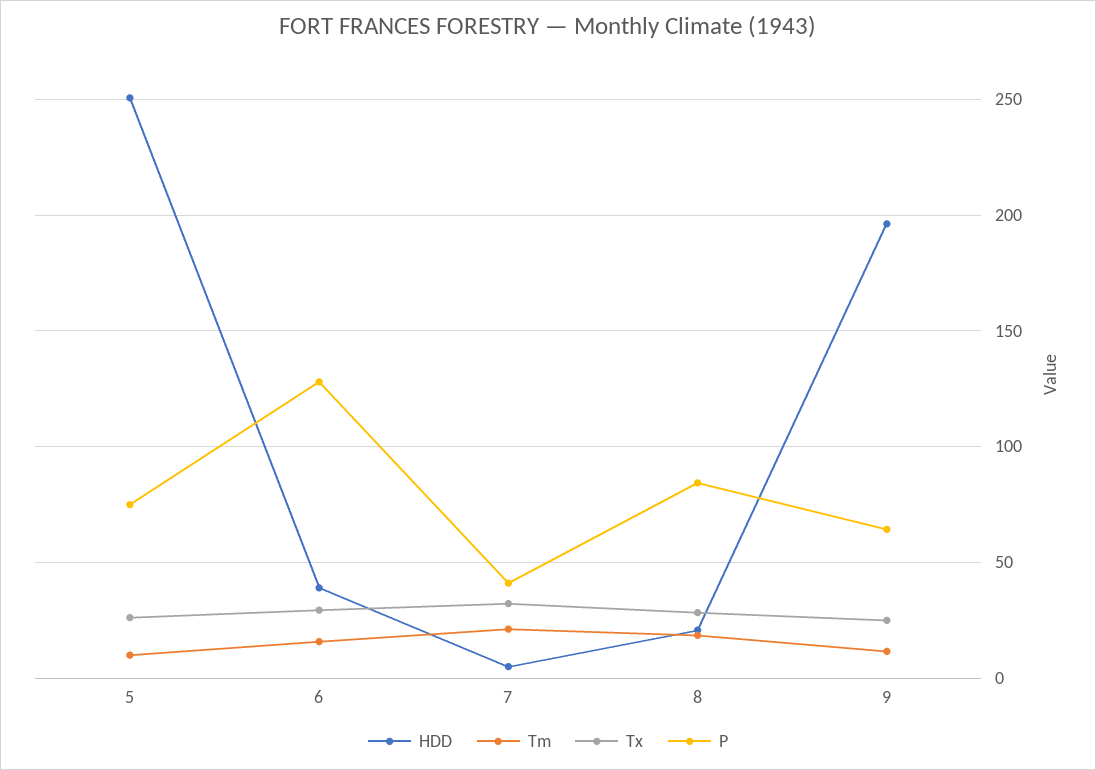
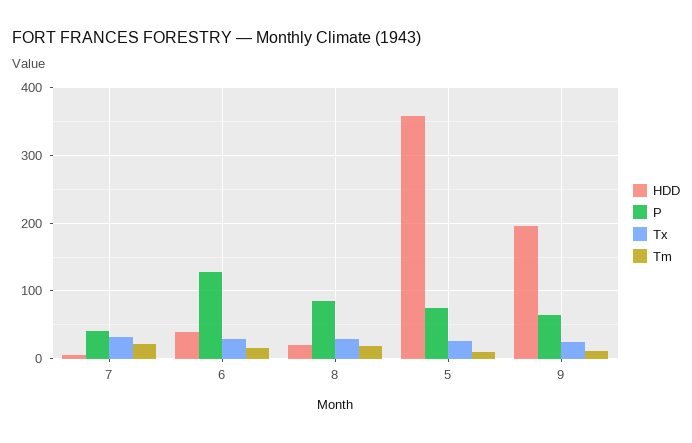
  {
    "HDD": {
-     "5": 250,
+     "5": 360,
      "6": 40,
      "7": 5,
      "8": 20,
      "9": 195
    },
    "Tm": {
      "5": 10,
      "6": 15,
      "7": 20,
      "8": 20,
      "9": 10
    },
    "Tx": {
      "5": 25,
      "6": 30,
      "7": 30,
      "8": 30,
      "9": 25
    },
    "P": {
      "5": 75,
      "6": 130,
      "7": 40,
      "8": 85,
      "9": 65
    }
  }

